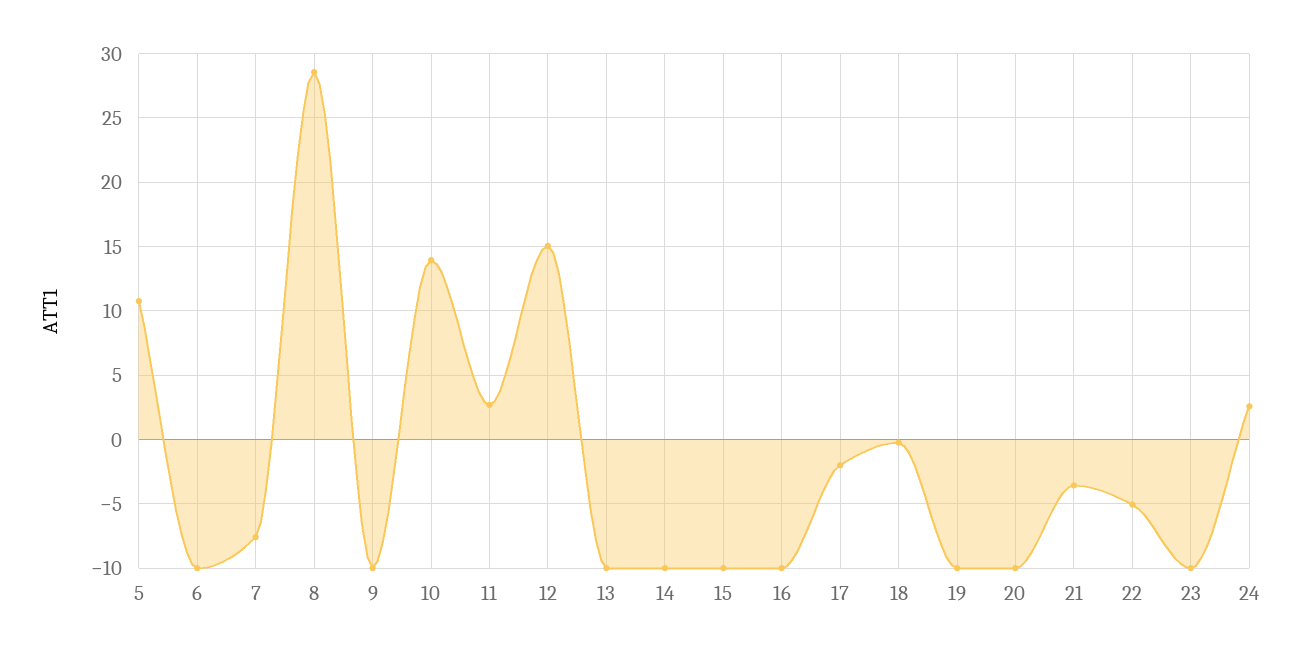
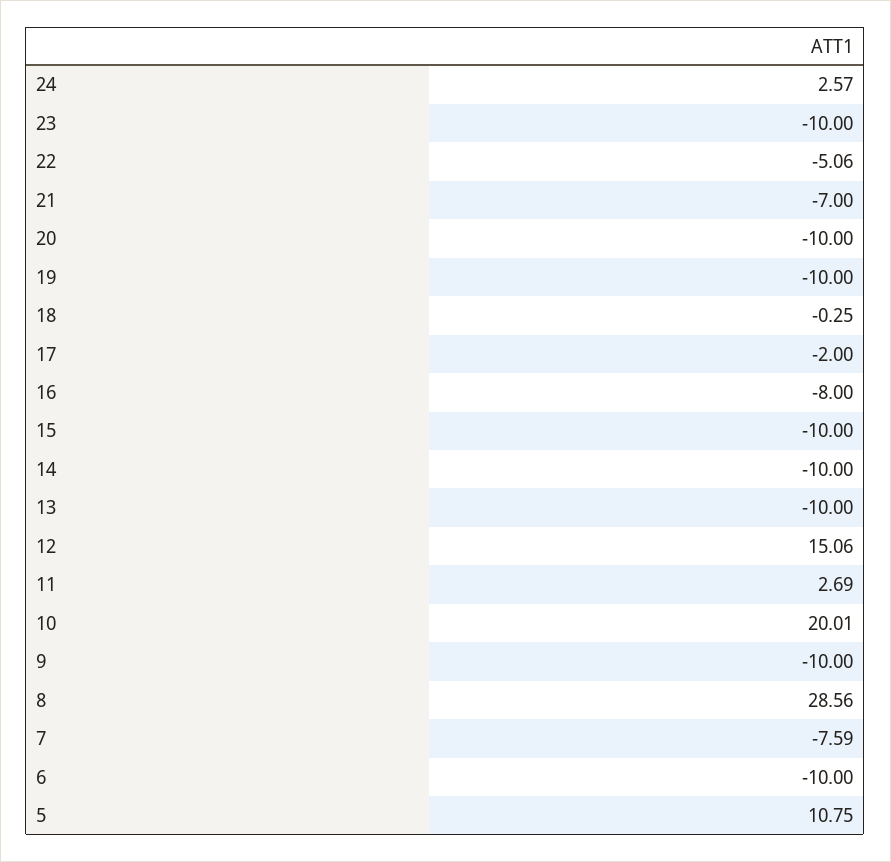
  {
    "5": 10.75,
    "6": -10,
    "7": -7.59,
    "8": 28.56,
    "9": -10,
-   "10": 14,
+   "10": 20.01,
    "11": 2.69,
    "12": 15.06,
    "13": -10,
    "14": -10,
    "15": -10,
-   "16": -10,
+   "16": -8,
    "17": -2,
    "18": -0.25,
    "19": -10,
    "20": -10,
-   "21": -3.5,
+   "21": -7,
    "22": -5.06,
    "23": -10,
    "24": 2.57
  }

